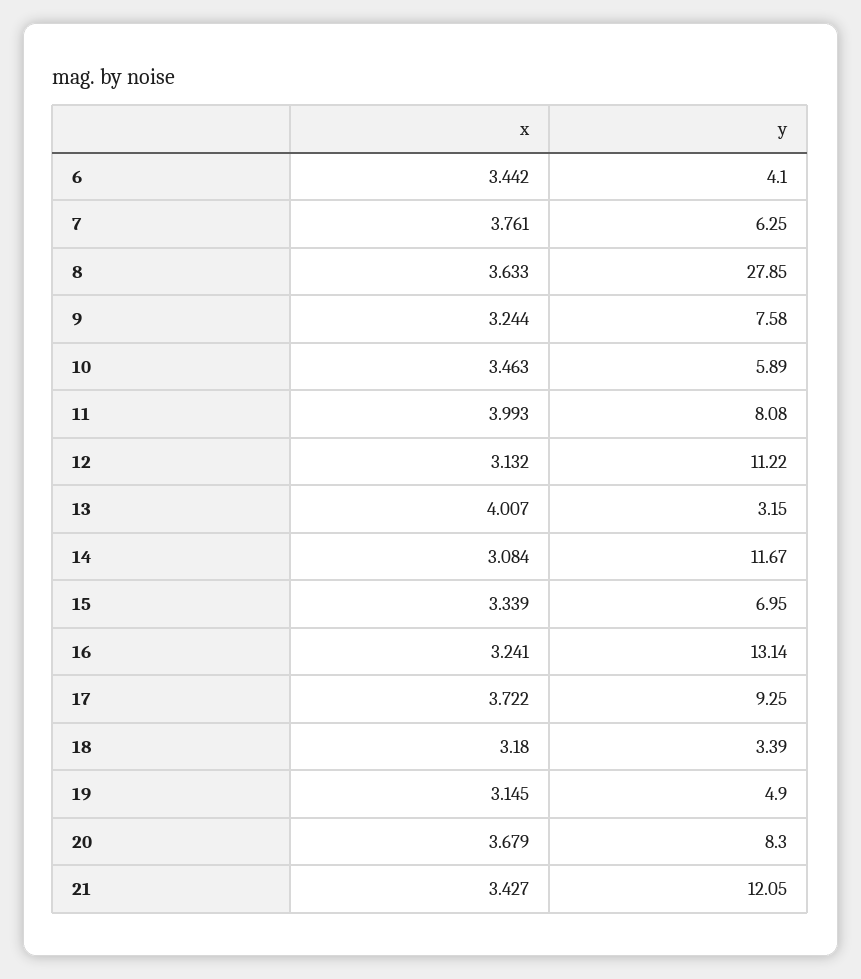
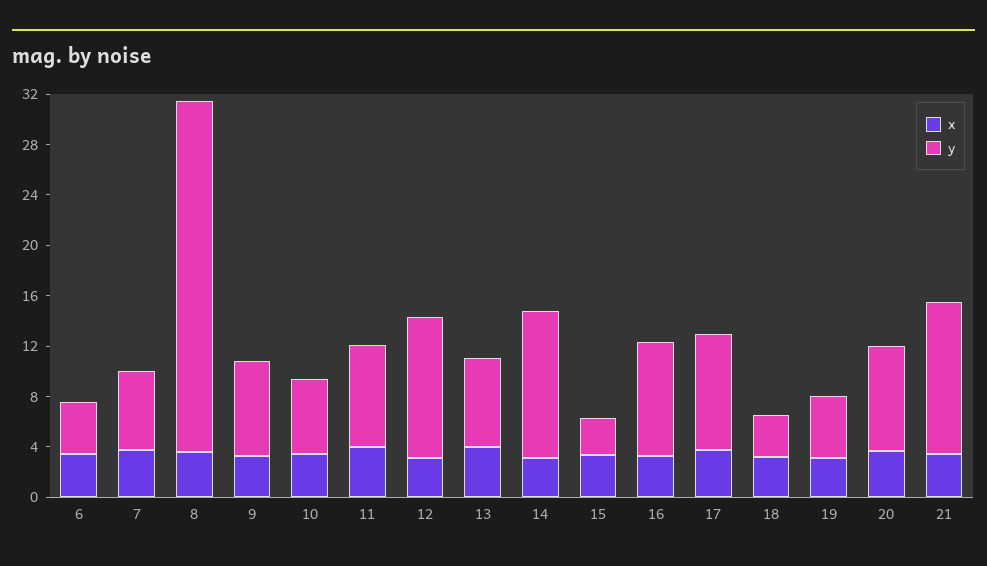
  {
    "x": {
      "6": 3.442,
      "7": 3.761,
      "8": 3.633,
      "9": 3.244,
      "10": 3.463,
      "11": 3.993,
      "12": 3.132,
      "13": 4.007,
      "14": 3.084,
      "15": 3.339,
      "16": 3.241,
      "17": 3.722,
      "18": 3.18,
      "19": 3.145,
      "20": 3.679,
      "21": 3.427
    },
    "y": {
      "6": 4.1,
      "7": 6.25,
      "8": 27.85,
      "9": 7.58,
      "10": 5.89,
      "11": 8.08,
      "12": 11.22,
-     "13": 3.15,
+     "13": 7,
      "14": 11.67,
-     "15": 6.95,
+     "15": 3,
-     "16": 13.14,
+     "16": 9,
      "17": 9.25,
      "18": 3.39,
      "19": 4.9,
      "20": 8.3,
      "21": 12.05
    }
  }

